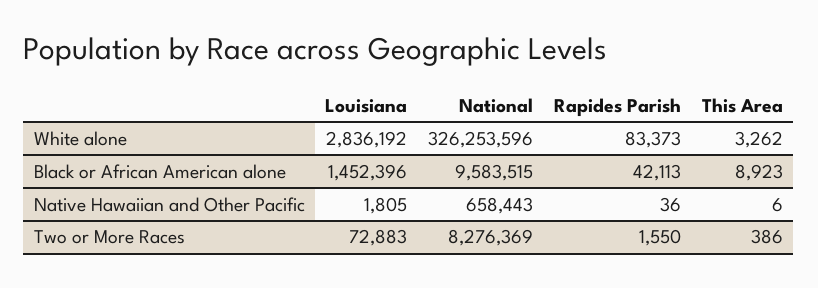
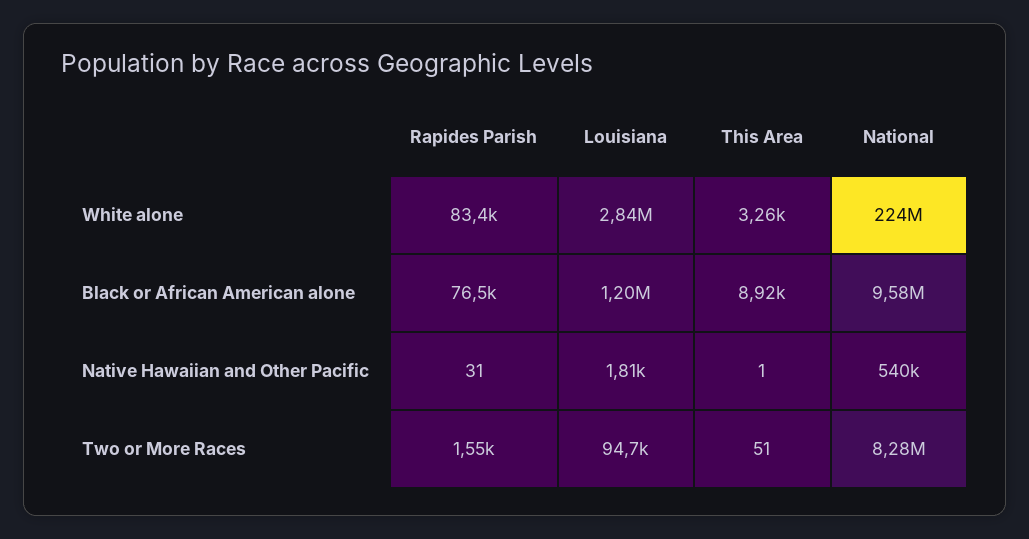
  {
    "Louisiana": {
      "White alone": 2836192,
-     "Black or African American alone": 1452396,
+     "Black or African American alone": 1200000,
      "Native Hawaiian and Other Pacific": 1805,
-     "Two or More Races": 72883
+     "Two or More Races": 94700
    },
    "National": {
-     "White alone": 326253596,
+     "White alone": 224000000,
      "Black or African American alone": 9583515,
-     "Native Hawaiian and Other Pacific": 658443,
+     "Native Hawaiian and Other Pacific": 540000,
      "Two or More Races": 8276369
    },
    "Rapides Parish": {
      "White alone": 83373,
-     "Black or African American alone": 42113,
+     "Black or African American alone": 76500,
-     "Native Hawaiian and Other Pacific": 36,
+     "Native Hawaiian and Other Pacific": 31,
      "Two or More Races": 1550
    },
    "This Area": {
      "White alone": 3262,
      "Black or African American alone": 8923,
-     "Native Hawaiian and Other Pacific": 6,
+     "Native Hawaiian and Other Pacific": 1,
-     "Two or More Races": 386
+     "Two or More Races": 51
    }
  }

